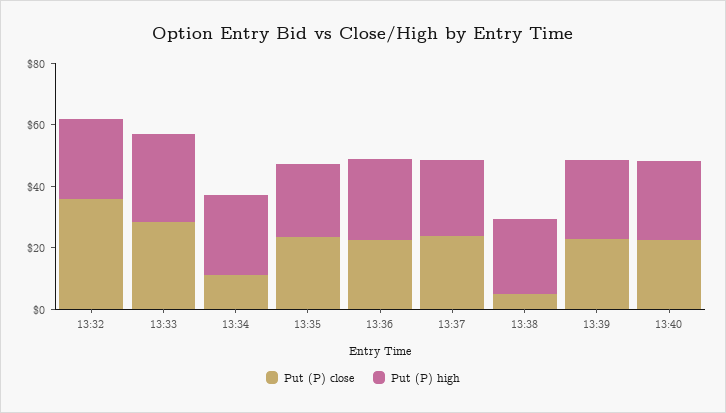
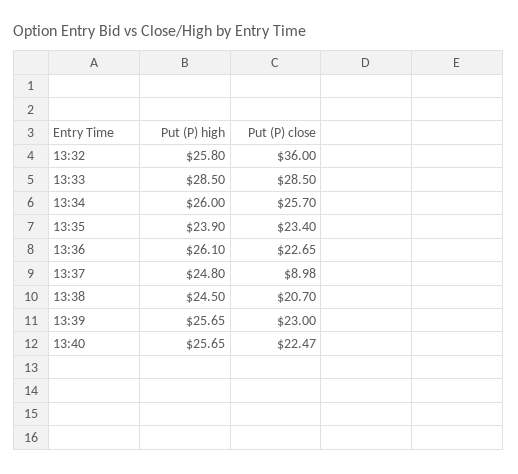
  {
    "Put (P) close": {
      "13:32": 36,
      "13:33": 28.5,
-     "13:34": 10,
+     "13:34": 25.7,
      "13:35": 23.4,
      "13:36": 22.65,
-     "13:37": 25,
+     "13:37": 8.98,
-     "13:38": 5,
+     "13:38": 20.7,
      "13:39": 23,
      "13:40": 22.47
    },
    "Put (P) high": {
      "13:32": 25.8,
      "13:33": 28.5,
      "13:34": 26,
      "13:35": 23.9,
      "13:36": 26.1,
      "13:37": 24.8,
      "13:38": 24.5,
      "13:39": 25.65,
      "13:40": 25.65
    }
  }

